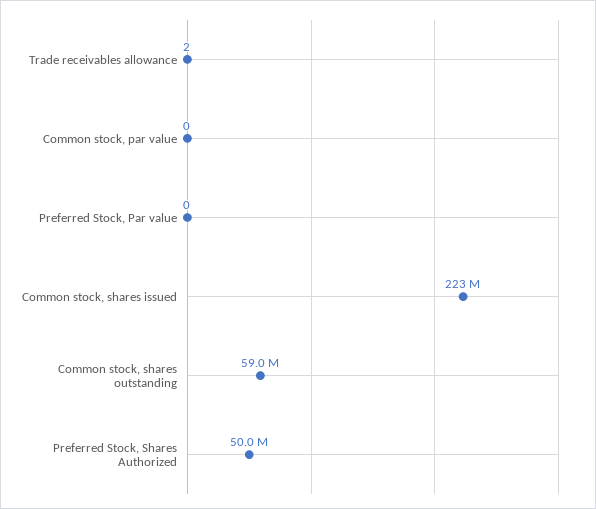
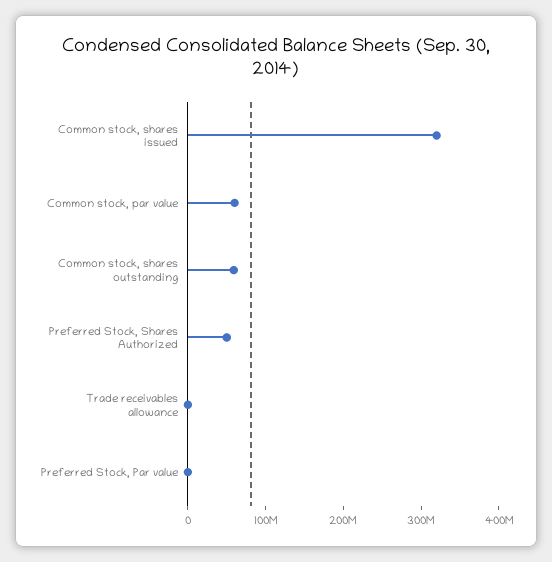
  {
    "Trade receivables allowance": 2,
-   "Common stock, par value": 0,
+   "Common stock, par value": 60000000,
    "Preferred Stock, Par value": 0,
-   "Common stock, shares issued": 223000000,
+   "Common stock, shares issued": 320000000,
    "Common stock, shares outstanding": 59000000,
    "Preferred Stock, Shares Authorized": 50000000
  }

